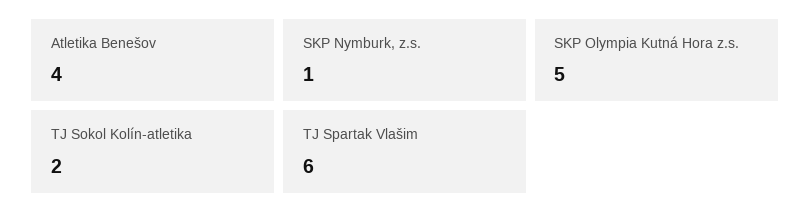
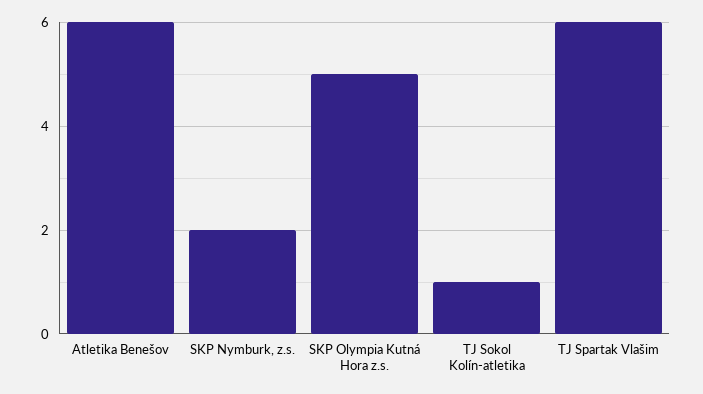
  {
-   "Atletika Benešov": 4,
+   "Atletika Benešov": 6,
-   "SKP Nymburk, z.s.": 1,
+   "SKP Nymburk, z.s.": 2,
    "SKP Olympia Kutná Hora z.s.": 5,
-   "TJ Sokol Kolín-atletika": 2,
+   "TJ Sokol Kolín-atletika": 1,
    "TJ Spartak Vlašim": 6
  }

